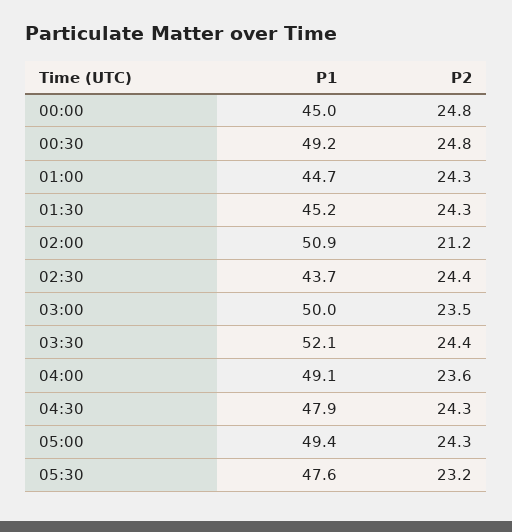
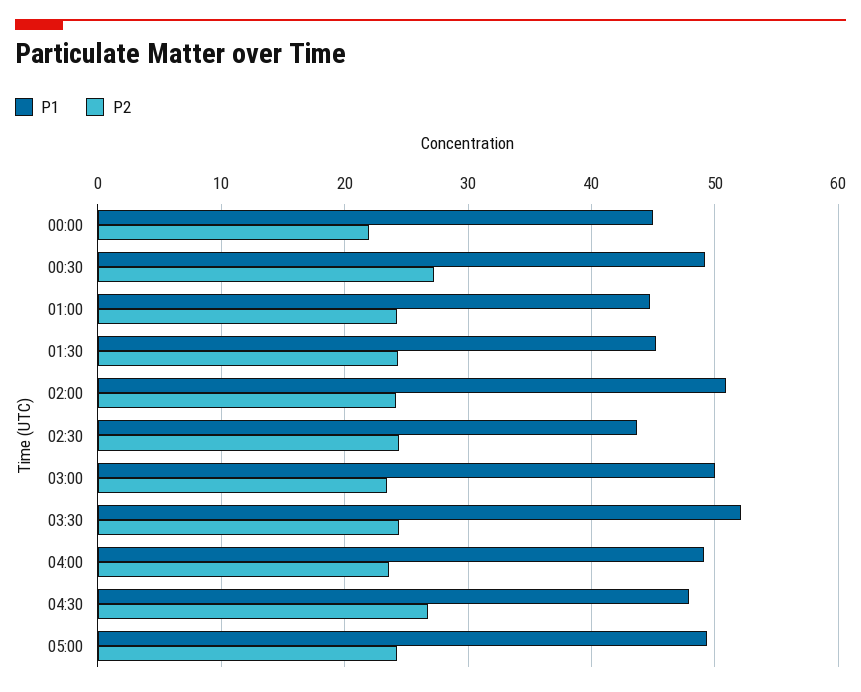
  {
    "P1": {
      "00:00": 45,
      "00:30": 49.2,
      "01:00": 44.7,
      "01:30": 45.2,
      "02:00": 50.9,
      "02:30": 43.7,
      "03:00": 50,
      "03:30": 52.1,
      "04:00": 49.1,
      "04:30": 47.9,
-     "05:00": 49.4,
+     "05:00": 49.4
-     "05:30": 47.6
    },
    "P2": {
-     "00:00": 24.8,
+     "00:00": 22,
-     "00:30": 24.8,
+     "00:30": 27,
      "01:00": 24.3,
      "01:30": 24.3,
-     "02:00": 21.2,
+     "02:00": 24,
      "02:30": 24.4,
      "03:00": 23.5,
      "03:30": 24.4,
      "04:00": 23.6,
-     "04:30": 24.3,
+     "04:30": 27,
-     "05:00": 24.3,
+     "05:00": 24.3
-     "05:30": 23.2
    }
  }

